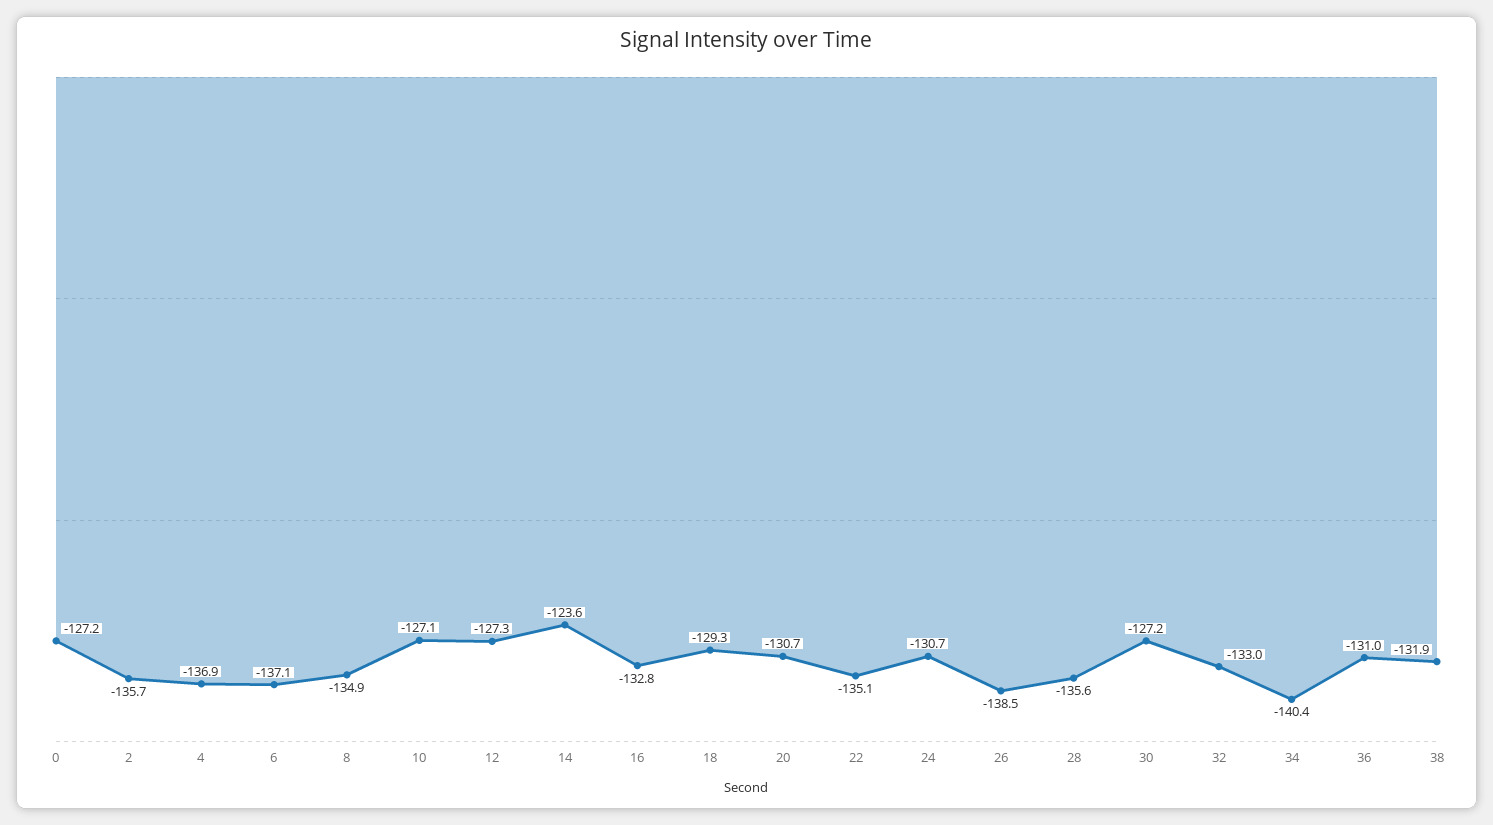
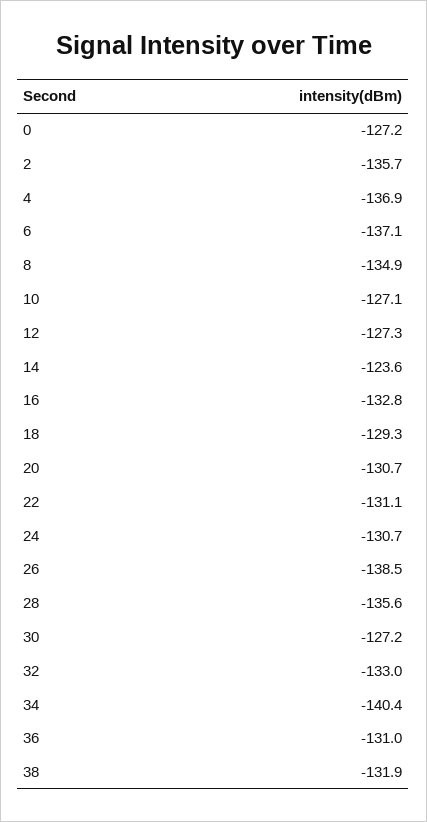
  {
    "0": -127.2,
    "2": -135.7,
    "4": -136.9,
    "6": -137.1,
    "8": -134.9,
    "10": -127.1,
    "12": -127.3,
    "14": -123.6,
    "16": -132.8,
    "18": -129.3,
    "20": -130.7,
-   "22": -135.1,
+   "22": -131.1,
    "24": -130.7,
    "26": -138.5,
    "28": -135.6,
    "30": -127.2,
    "32": -133,
    "34": -140.4,
    "36": -131,
    "38": -131.9
  }

